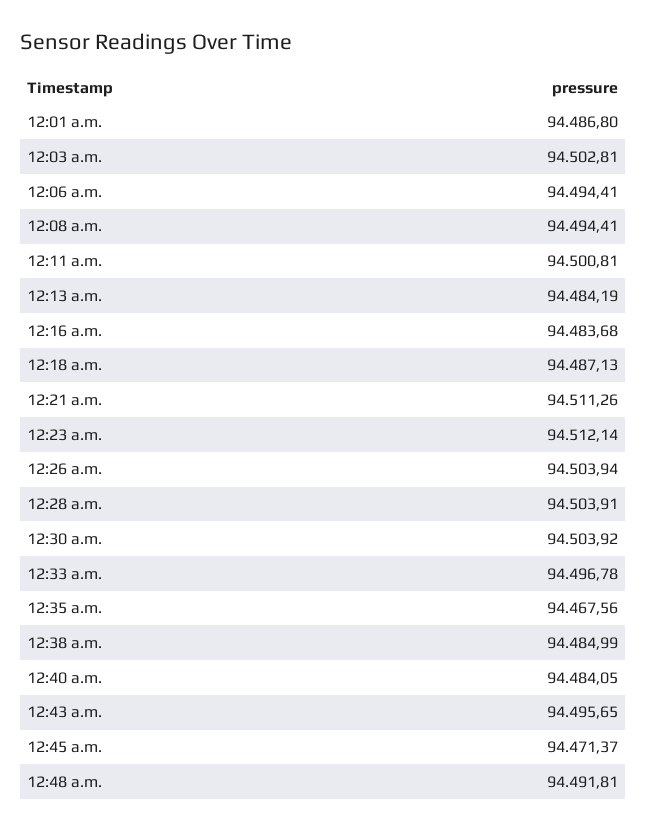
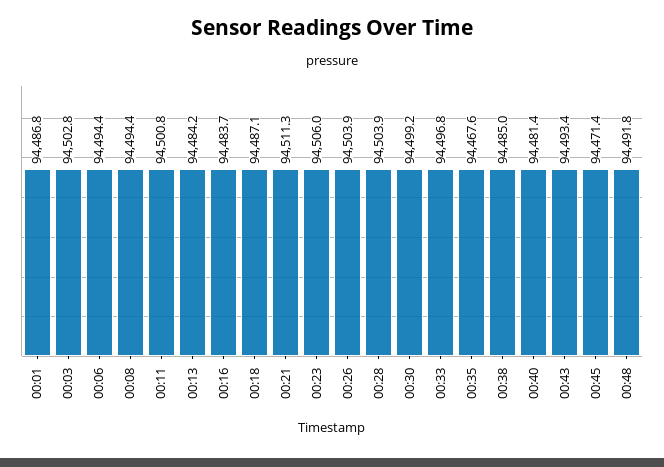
  {
    "12:01 a.m.": 94486.8,
    "12:03 a.m.": 94502.81,
    "12:06 a.m.": 94494.41,
    "12:08 a.m.": 94494.41,
    "12:11 a.m.": 94500.81,
    "12:13 a.m.": 94484.19,
    "12:16 a.m.": 94483.68,
    "12:18 a.m.": 94487.13,
    "12:21 a.m.": 94511.26,
-   "12:23 a.m.": 94512.14,
+   "12:23 a.m.": 94506,
    "12:26 a.m.": 94503.94,
    "12:28 a.m.": 94503.91,
-   "12:30 a.m.": 94503.92,
+   "12:30 a.m.": 94499.2,
    "12:33 a.m.": 94496.78,
    "12:35 a.m.": 94467.56,
    "12:38 a.m.": 94484.99,
-   "12:40 a.m.": 94484.05,
+   "12:40 a.m.": 94481.4,
-   "12:43 a.m.": 94495.65,
+   "12:43 a.m.": 94493.4,
    "12:45 a.m.": 94471.37,
    "12:48 a.m.": 94491.81
  }

